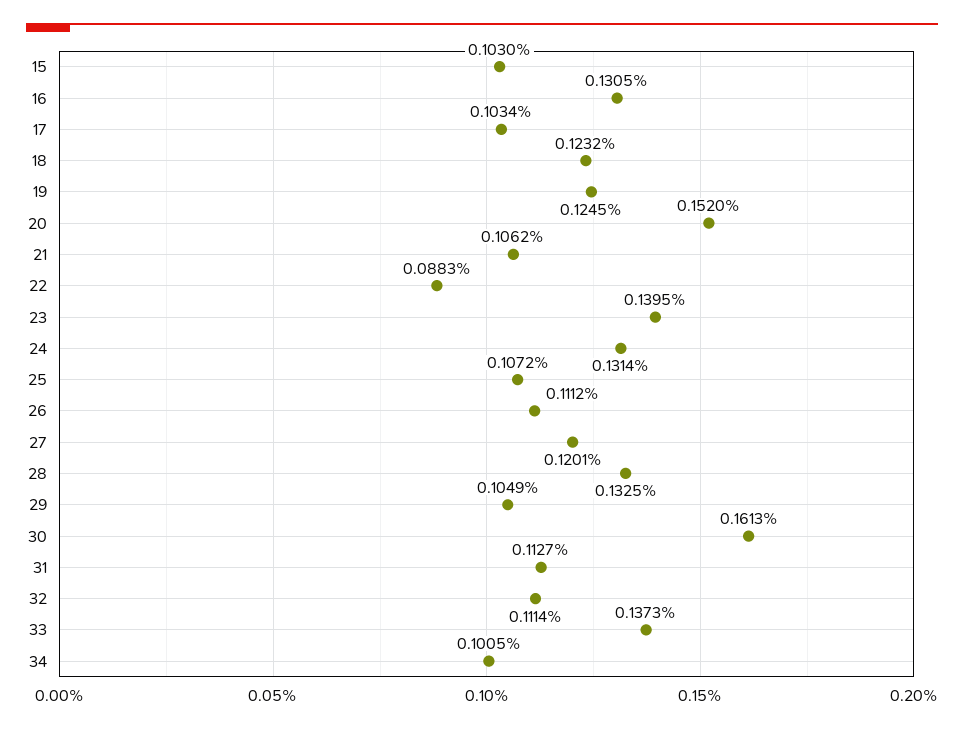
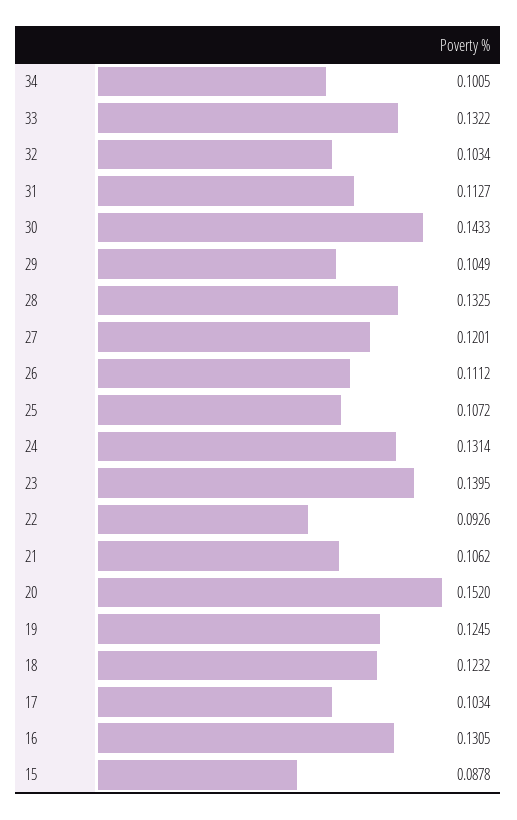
  {
-   "15": 0.103,
+   "15": 0.0878,
    "16": 0.1305,
    "17": 0.1034,
    "18": 0.1232,
    "19": 0.1245,
    "20": 0.152,
    "21": 0.1062,
-   "22": 0.0883,
+   "22": 0.0926,
    "23": 0.1395,
    "24": 0.1314,
    "25": 0.1072,
    "26": 0.1112,
    "27": 0.1201,
    "28": 0.1325,
    "29": 0.1049,
-   "30": 0.1613,
+   "30": 0.1433,
    "31": 0.1127,
-   "32": 0.1114,
+   "32": 0.1034,
-   "33": 0.1373,
+   "33": 0.1322,
    "34": 0.1005
  }

